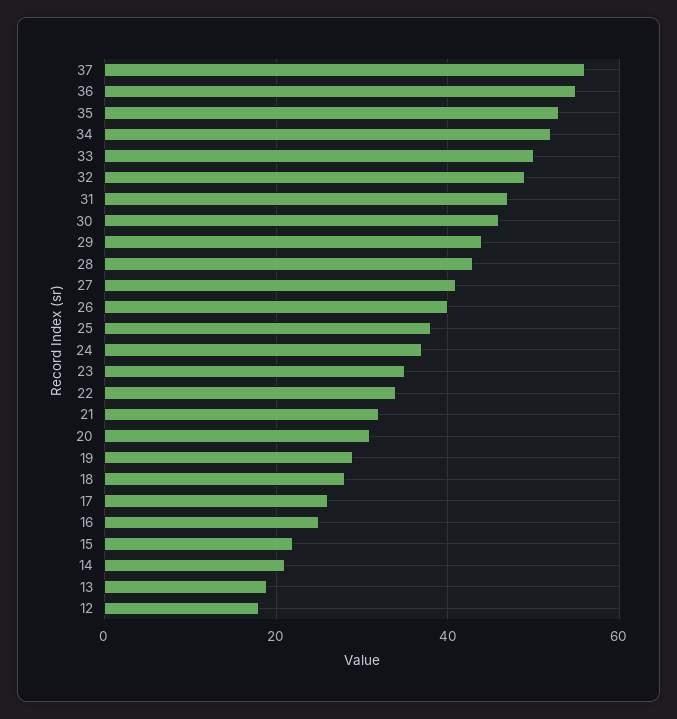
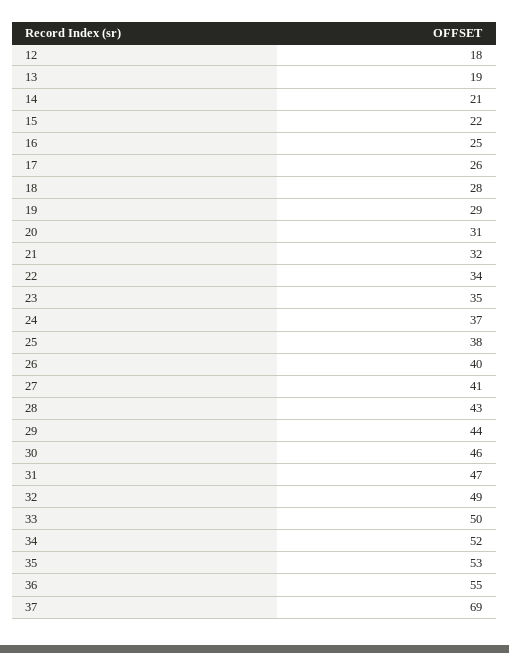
  {
-   "37": 55,
+   "37": 69,
    "36": 55,
    "35": 53,
    "34": 52,
    "33": 50,
    "32": 49,
    "31": 47,
    "30": 46,
    "29": 44,
    "28": 43,
    "27": 41,
    "26": 40,
    "25": 38,
    "24": 37,
    "23": 35,
    "22": 34,
    "21": 32,
    "20": 31,
    "19": 29,
    "18": 28,
    "17": 26,
    "16": 25,
    "15": 22,
    "14": 21,
    "13": 19,
    "12": 18
  }

